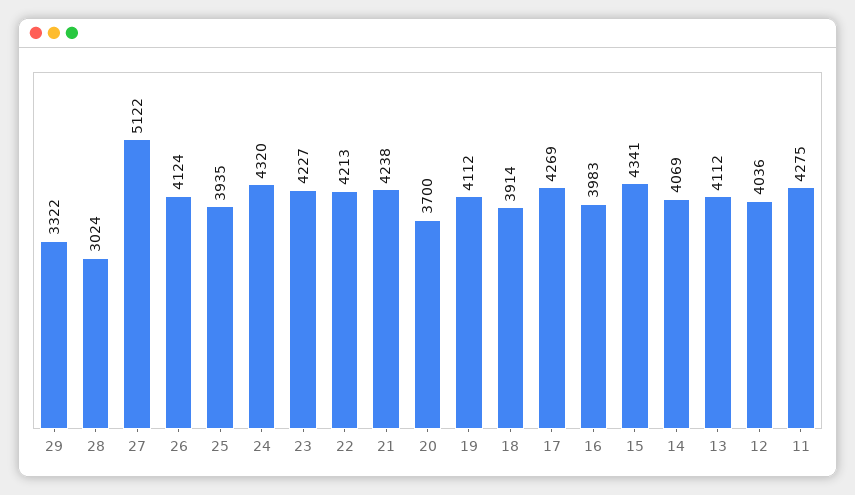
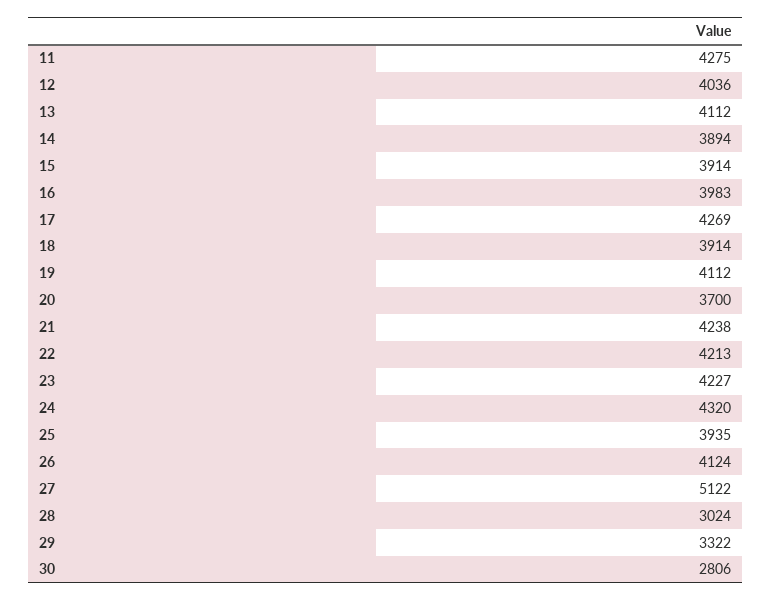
  {
    "29": 3322,
    "28": 3024,
    "27": 5122,
    "26": 4124,
    "25": 3935,
    "24": 4320,
    "23": 4227,
    "22": 4213,
    "21": 4238,
    "20": 3700,
    "19": 4112,
    "18": 3914,
    "17": 4269,
    "16": 3983,
-   "15": 4341,
+   "15": 3914,
-   "14": 4069,
+   "14": 3894,
    "13": 4112,
    "12": 4036,
-   "11": 4275
+   "11": 4275,
+   "30": 2806
  }

